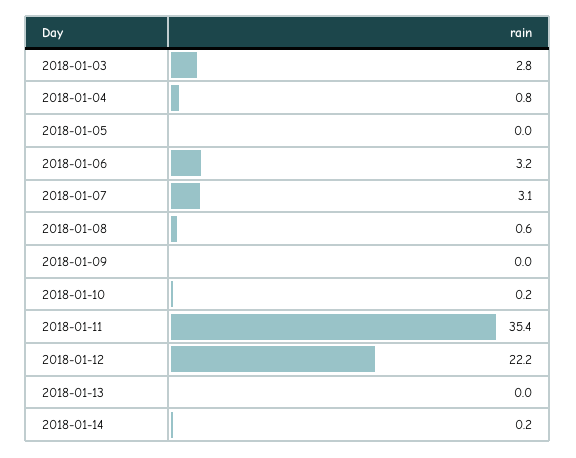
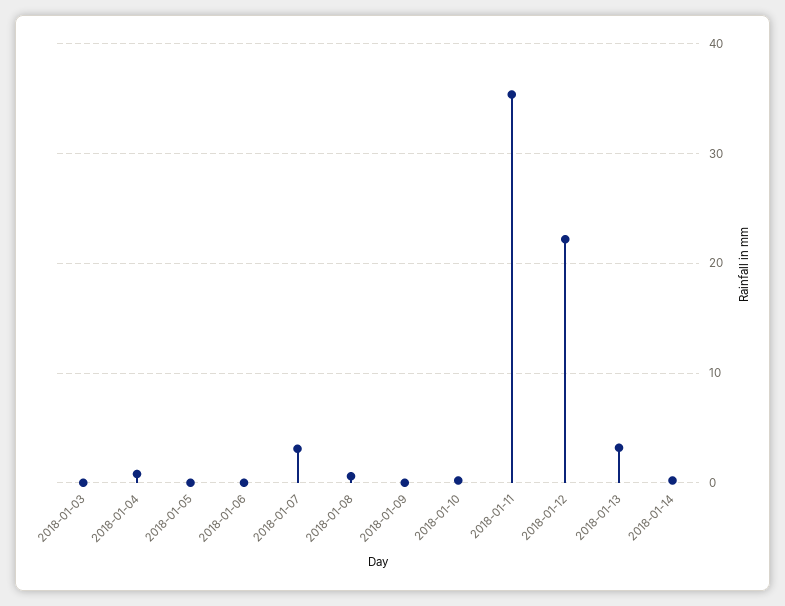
  {
-   "2018-01-03": 2.8,
+   "2018-01-03": 0,
    "2018-01-04": 0.8,
    "2018-01-05": 0,
-   "2018-01-06": 3.2,
+   "2018-01-06": 0,
    "2018-01-07": 3.1,
    "2018-01-08": 0.6,
    "2018-01-09": 0,
    "2018-01-10": 0.2,
    "2018-01-11": 35.4,
    "2018-01-12": 22.2,
-   "2018-01-13": 0,
+   "2018-01-13": 3,
    "2018-01-14": 0.2
  }

